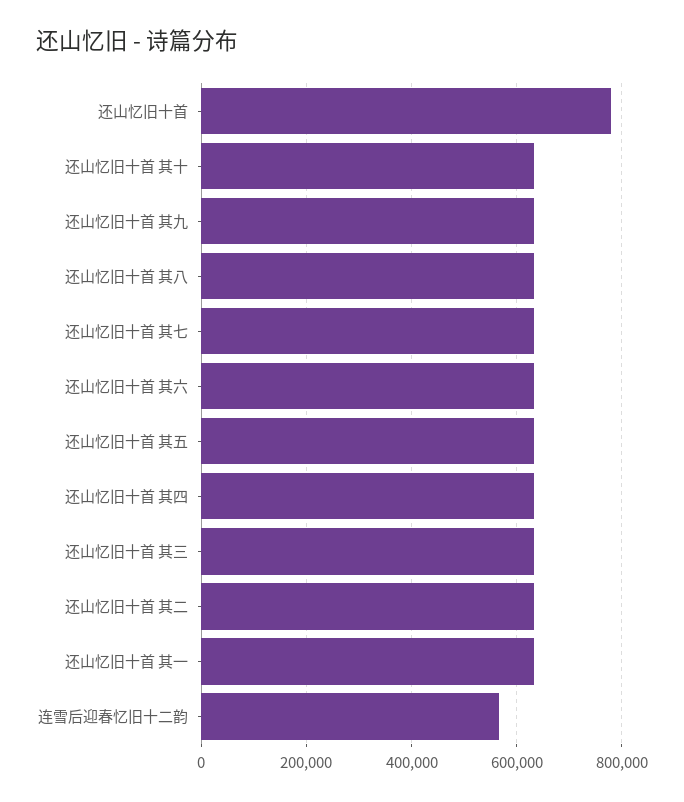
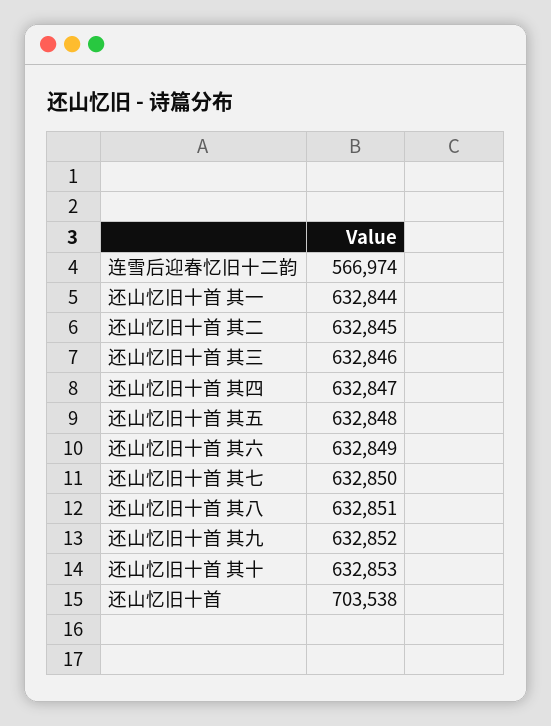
  {
-   "还山忆旧十首": 780000,
+   "还山忆旧十首": 703538,
    "还山忆旧十首 其十": 632853,
    "还山忆旧十首 其九": 632852,
    "还山忆旧十首 其八": 632851,
    "还山忆旧十首 其七": 632850,
    "还山忆旧十首 其六": 632849,
    "还山忆旧十首 其五": 632848,
    "还山忆旧十首 其四": 632847,
    "还山忆旧十首 其三": 632846,
    "还山忆旧十首 其二": 632845,
    "还山忆旧十首 其一": 632844,
    "连雪后迎春忆旧十二韵": 566974
  }

